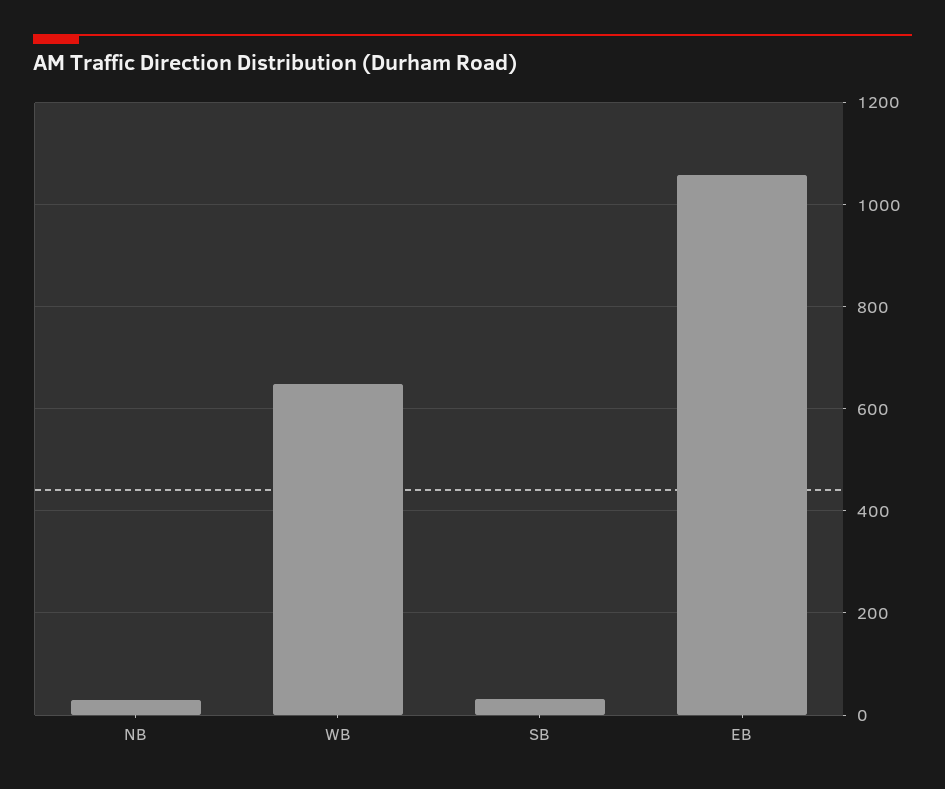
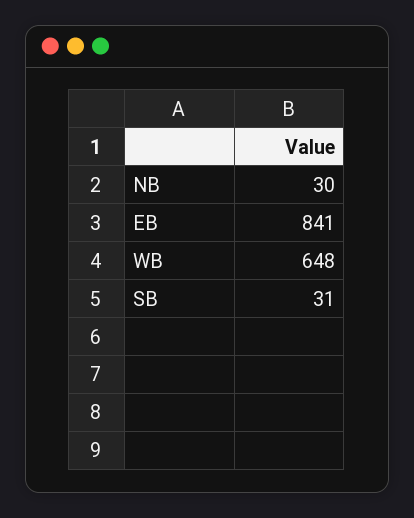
  {
    "NB": 30,
    "WB": 648,
    "SB": 31,
-   "EB": 1060
+   "EB": 841
  }

